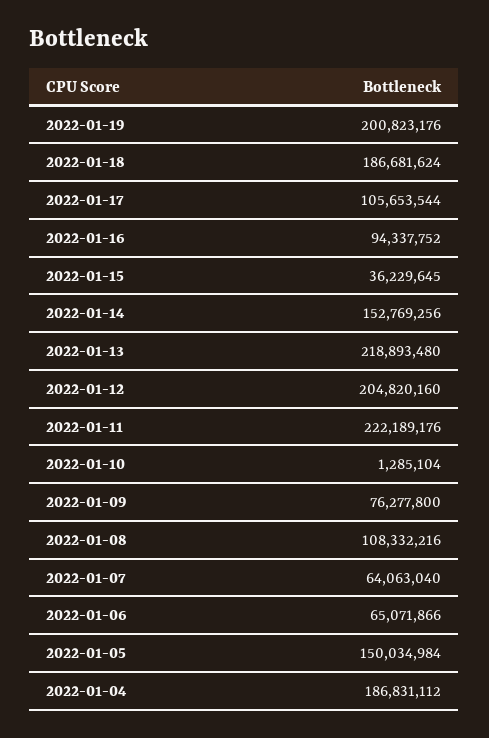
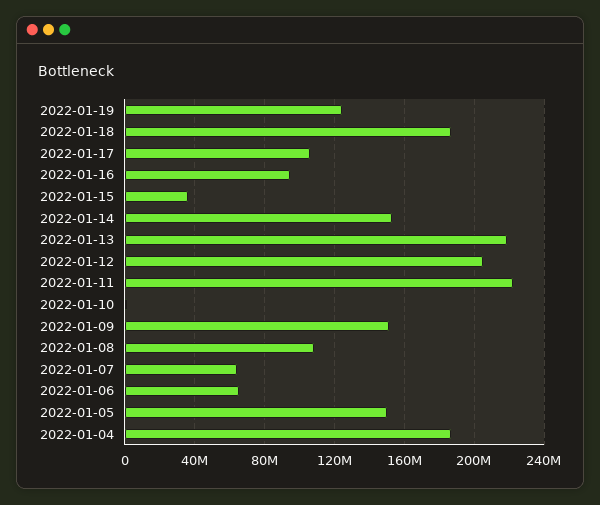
  {
-   "2022-01-19": 200823176,
+   "2022-01-19": 125000000,
    "2022-01-18": 186681624,
    "2022-01-17": 105653544,
    "2022-01-16": 94337752,
    "2022-01-15": 36229645,
    "2022-01-14": 152769256,
    "2022-01-13": 218893480,
    "2022-01-12": 204820160,
    "2022-01-11": 222189176,
    "2022-01-10": 1285104,
-   "2022-01-09": 76277800,
+   "2022-01-09": 150000000,
    "2022-01-08": 108332216,
    "2022-01-07": 64063040,
    "2022-01-06": 65071866,
    "2022-01-05": 150034984,
    "2022-01-04": 186831112
  }

